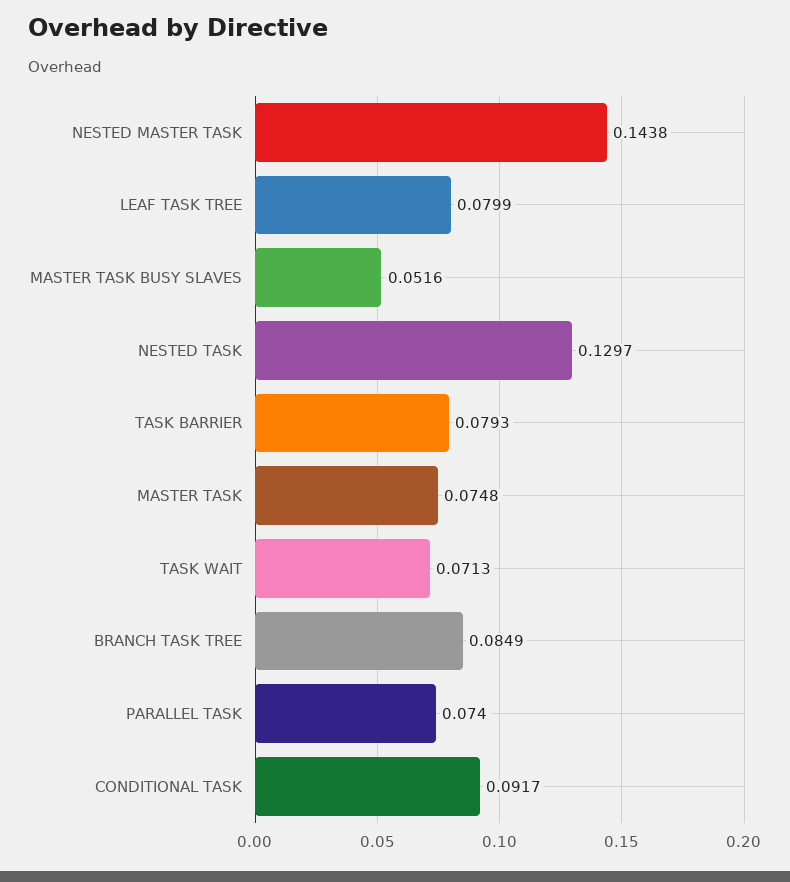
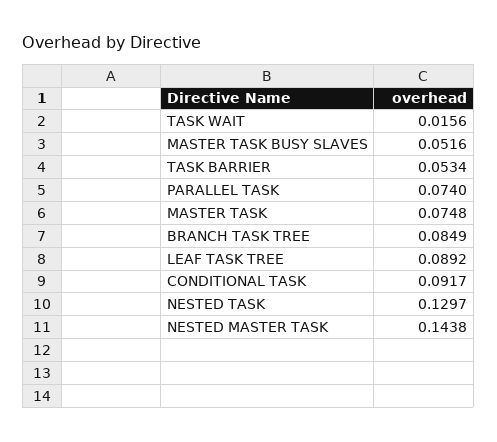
  {
    "NESTED MASTER TASK": 0.1438,
-   "LEAF TASK TREE": 0.0799,
+   "LEAF TASK TREE": 0.0892,
    "MASTER TASK BUSY SLAVES": 0.0516,
    "NESTED TASK": 0.1297,
-   "TASK BARRIER": 0.0793,
+   "TASK BARRIER": 0.0534,
    "MASTER TASK": 0.0748,
-   "TASK WAIT": 0.0713,
+   "TASK WAIT": 0.0156,
    "BRANCH TASK TREE": 0.0849,
    "PARALLEL TASK": 0.074,
    "CONDITIONAL TASK": 0.0917
  }

